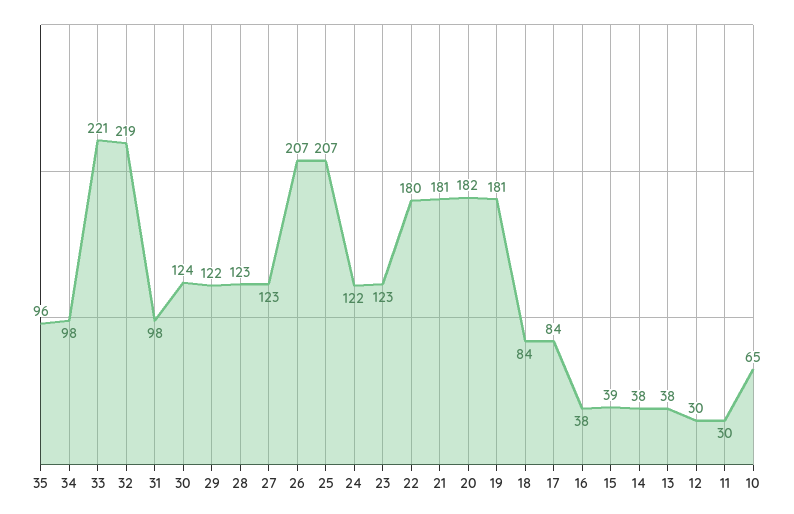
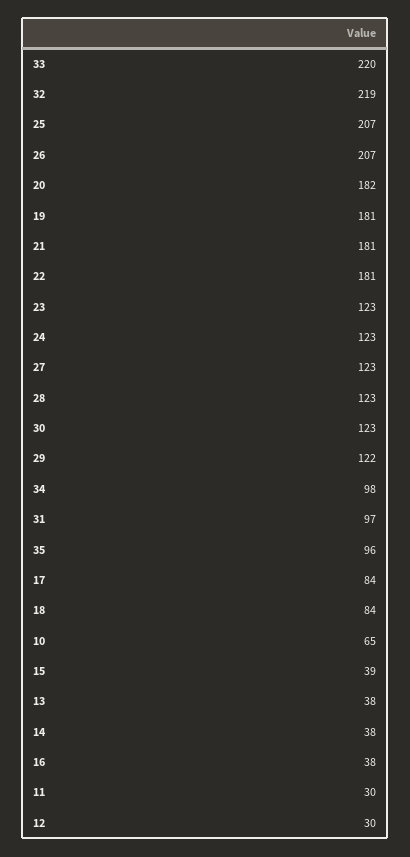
  {
    "35": 96,
    "34": 98,
-   "33": 221,
+   "33": 220,
    "32": 219,
-   "31": 98,
+   "31": 97,
-   "30": 124,
+   "30": 123,
    "29": 122,
    "28": 123,
    "27": 123,
    "26": 207,
    "25": 207,
-   "24": 122,
+   "24": 123,
    "23": 123,
-   "22": 180,
+   "22": 181,
    "21": 181,
    "20": 182,
    "19": 181,
    "18": 84,
    "17": 84,
    "16": 38,
    "15": 39,
    "14": 38,
    "13": 38,
    "12": 30,
    "11": 30,
    "10": 65
  }

